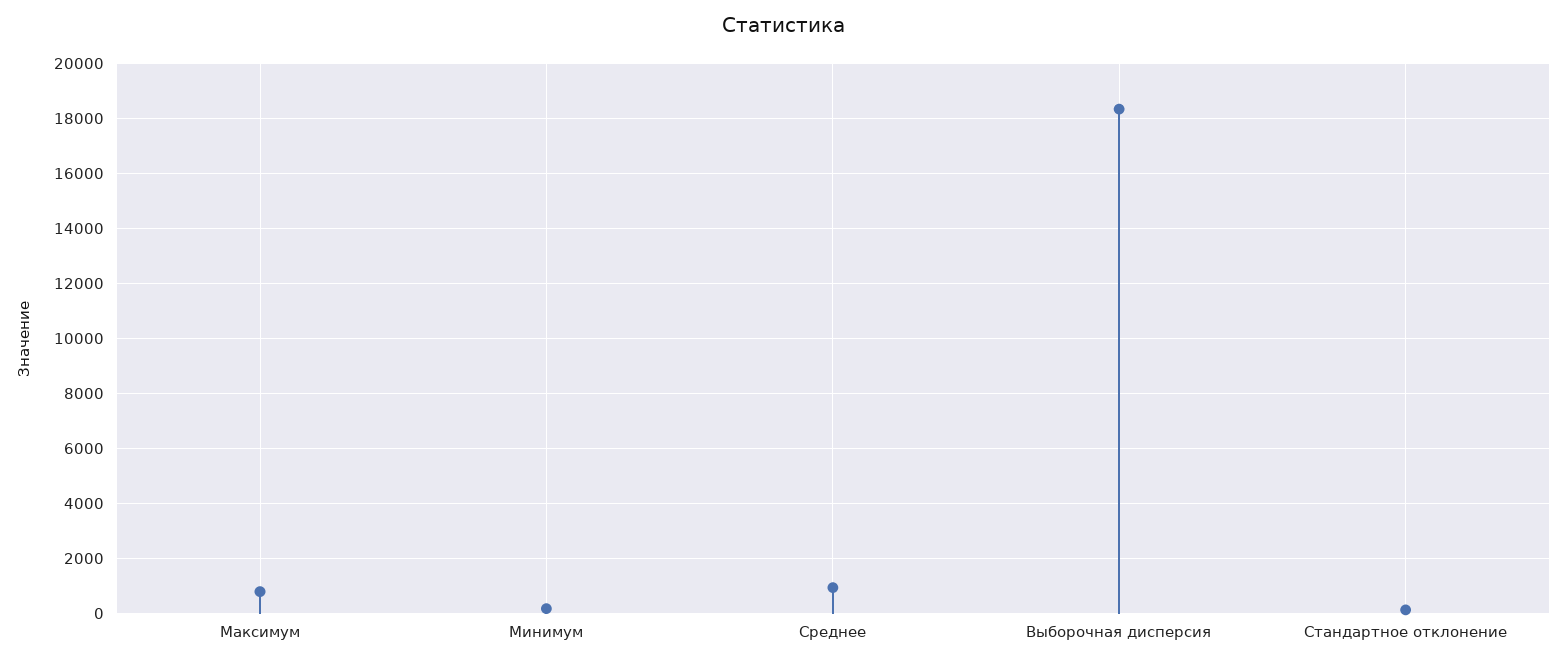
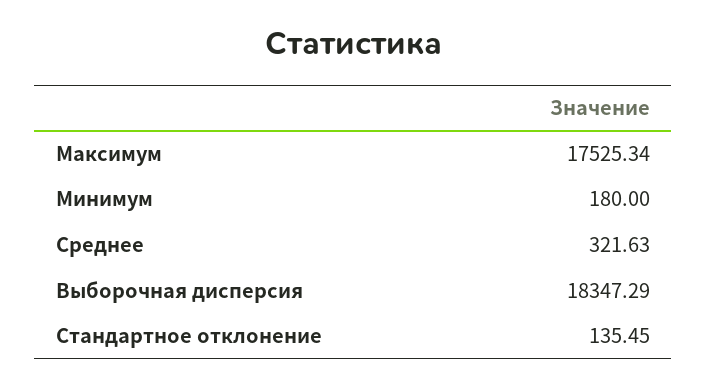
  {
-   "Максимум": 750,
+   "Максимум": 17525.34,
    "Минимум": 180,
-   "Среднее": 1000,
+   "Среднее": 321.63,
    "Выборочная дисперсия": 18347.29,
    "Стандартное отклонение": 135.45
  }

